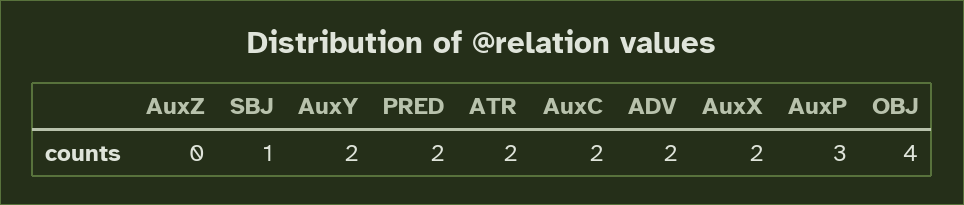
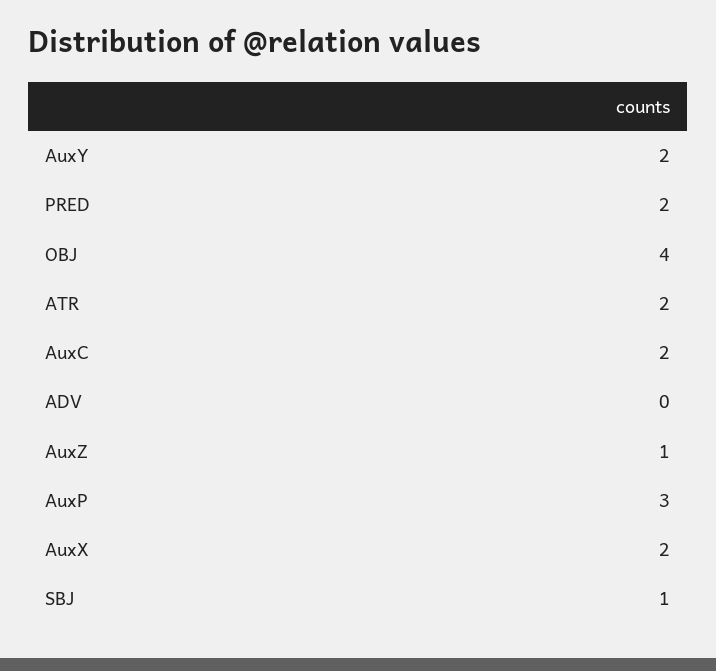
  {
-   "AuxZ": 0,
+   "AuxZ": 1,
    "SBJ": 1,
    "AuxY": 2,
    "PRED": 2,
    "ATR": 2,
    "AuxC": 2,
-   "ADV": 2,
+   "ADV": 0,
    "AuxX": 2,
    "AuxP": 3,
    "OBJ": 4
  }

